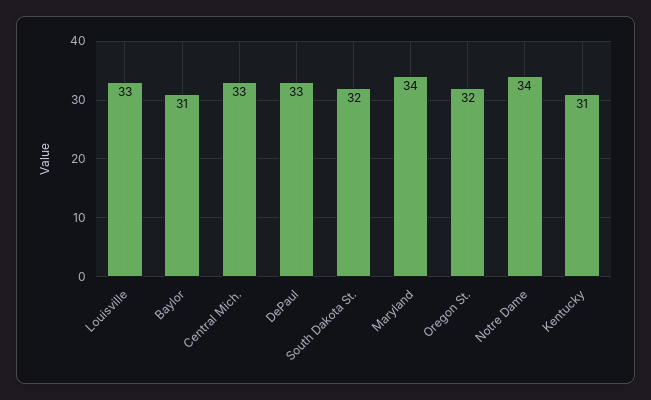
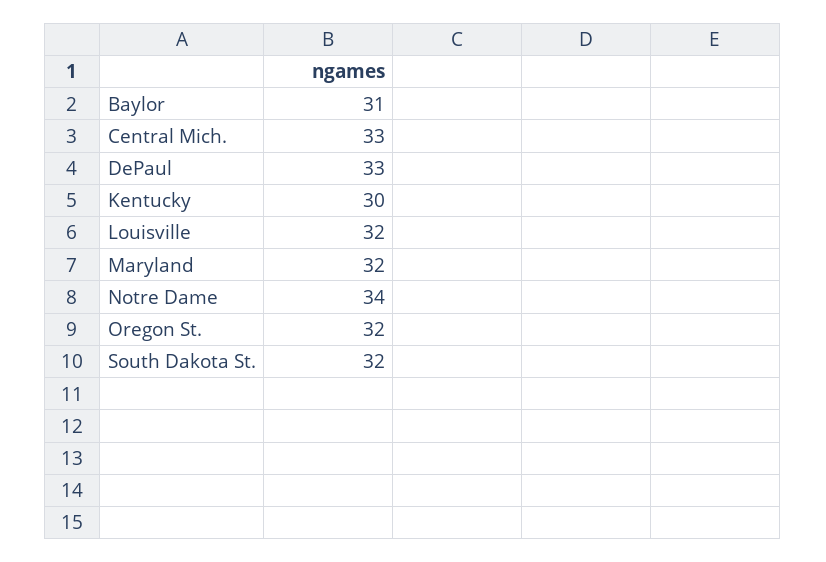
  {
-   "Louisville": 33,
+   "Louisville": 32,
    "Baylor": 31,
    "Central Mich.": 33,
    "DePaul": 33,
    "South Dakota St.": 32,
-   "Maryland": 34,
+   "Maryland": 32,
    "Oregon St.": 32,
    "Notre Dame": 34,
-   "Kentucky": 31
+   "Kentucky": 30
  }

